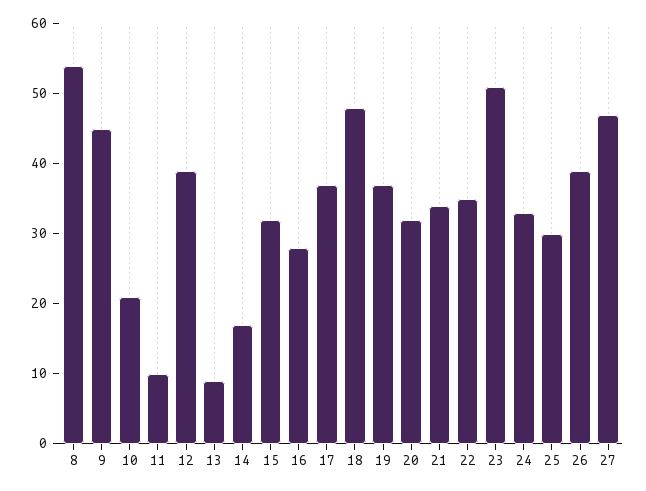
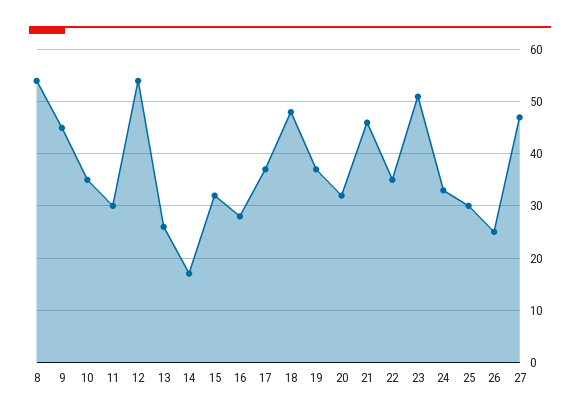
  {
    "8": 55,
    "9": 45,
-   "10": 20,
+   "10": 35,
-   "11": 10,
+   "11": 30,
-   "12": 40,
+   "12": 55,
-   "13": 10,
+   "13": 25,
    "14": 15,
    "15": 30,
    "16": 30,
    "17": 35,
    "18": 50,
    "19": 35,
    "20": 30,
-   "21": 35,
+   "21": 45,
    "22": 35,
    "23": 50,
    "24": 35,
    "25": 30,
-   "26": 40,
+   "26": 25,
    "27": 45
  }

